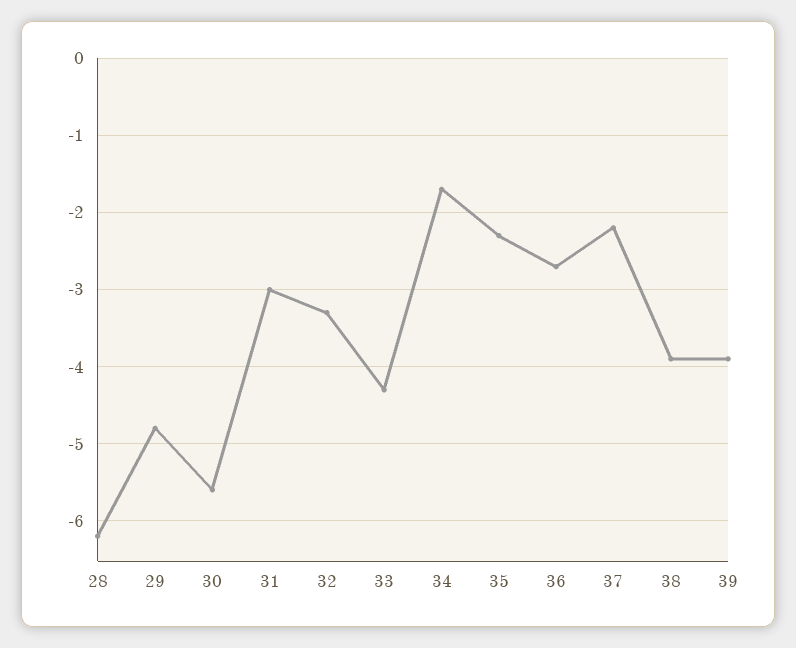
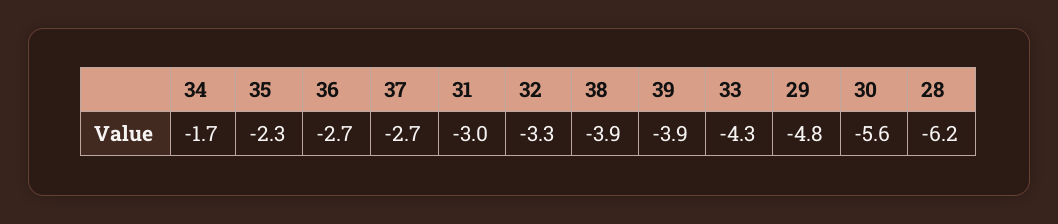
  {
    "28": -6.2,
    "29": -4.8,
    "30": -5.6,
    "31": -3,
    "32": -3.3,
    "33": -4.3,
    "34": -1.7,
    "35": -2.3,
    "36": -2.7,
-   "37": -2.2,
+   "37": -2.7,
    "38": -3.9,
    "39": -3.9
  }

